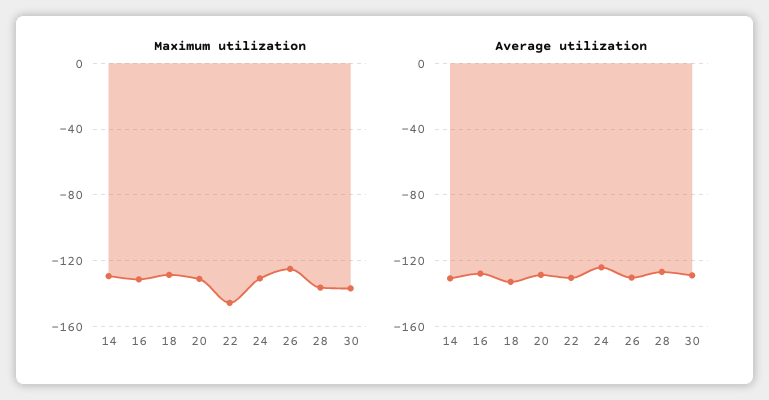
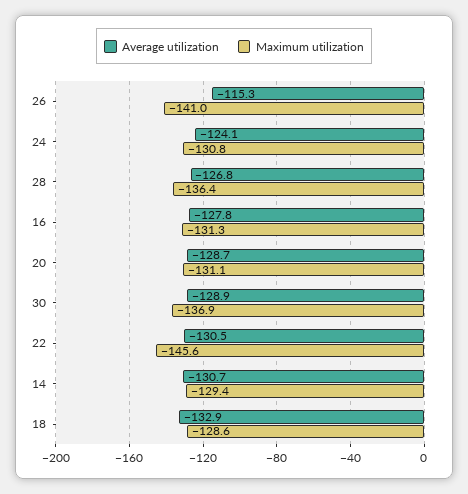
  {
    "Maximum utilization": {
      "14": -129.4,
      "16": -131.3,
      "18": -128.6,
      "20": -131.1,
      "22": -145.6,
      "24": -130.8,
-     "26": -125,
+     "26": -141,
      "28": -136.4,
      "30": -136.9
    },
    "Average utilization": {
      "14": -130.7,
      "16": -127.8,
      "18": -132.9,
      "20": -128.7,
      "22": -130.5,
      "24": -124.1,
-     "26": -130,
+     "26": -115.3,
      "28": -126.8,
      "30": -128.9
    }
  }

